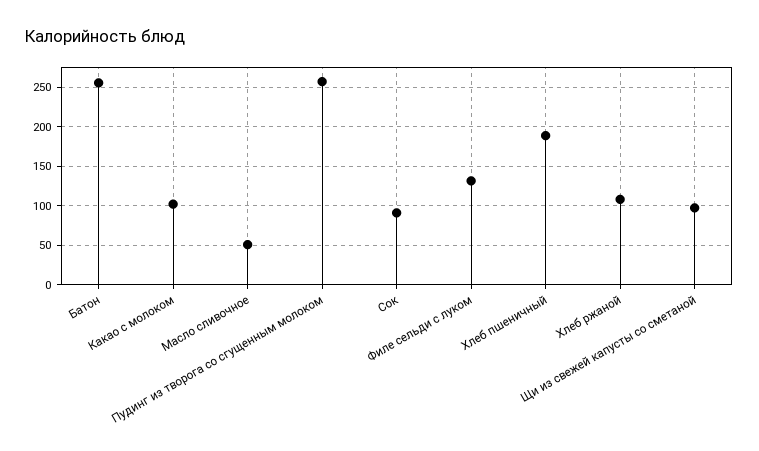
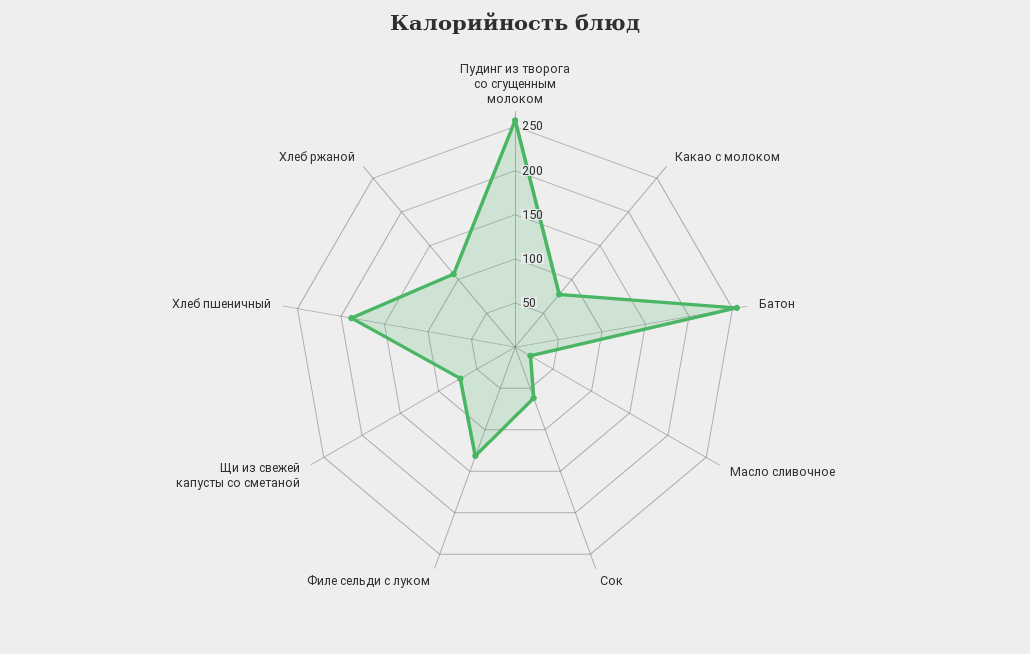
  {
    "Батон": 260,
-   "Какао с молоком": 100,
+   "Какао с молоком": 80,
-   "Масло сливочное": 50,
+   "Масло сливочное": 20,
    "Пудинг из творога со сгущенным молоком": 260,
-   "Сок": 90,
+   "Сок": 60,
    "Филе сельди с луком": 130,
    "Хлеб пшеничный": 190,
    "Хлеб ржаной": 110,
-   "Щи из свежей капусты со сметаной": 100
+   "Щи из свежей капусты со сметаной": 70
  }

